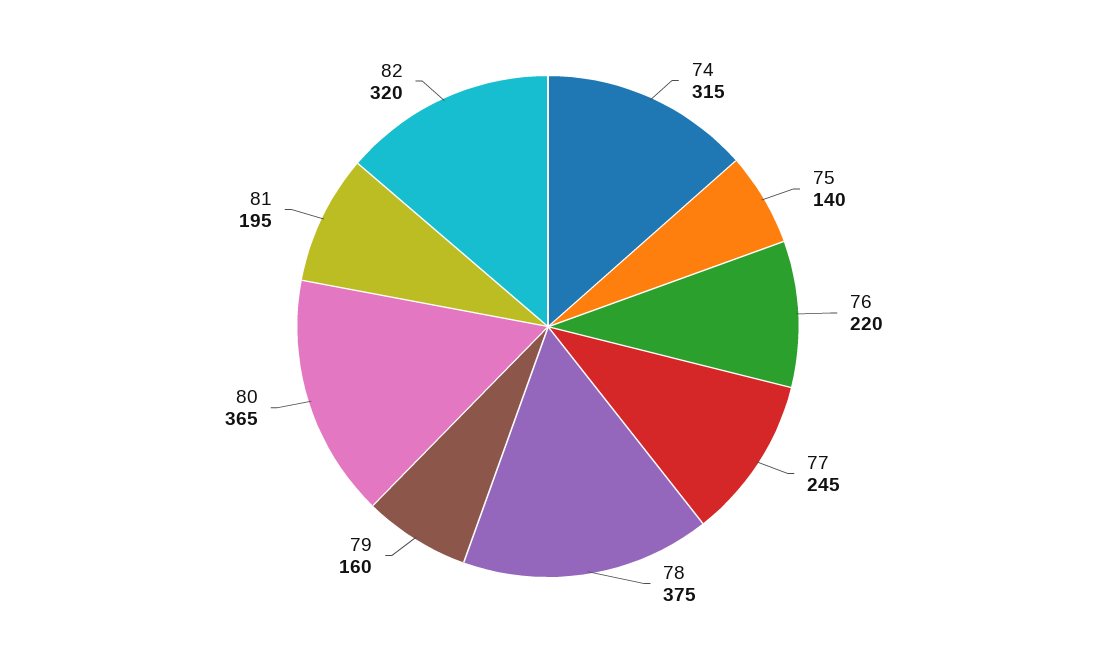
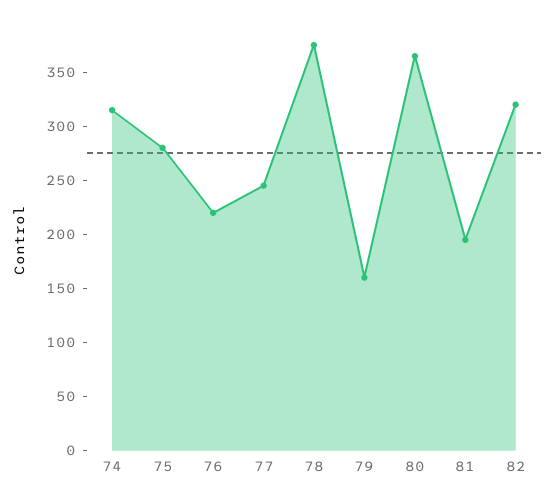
  {
    "74": 315,
-   "75": 140,
+   "75": 280,
    "76": 220,
    "77": 245,
    "78": 375,
    "79": 160,
    "80": 365,
    "81": 195,
    "82": 320
  }

